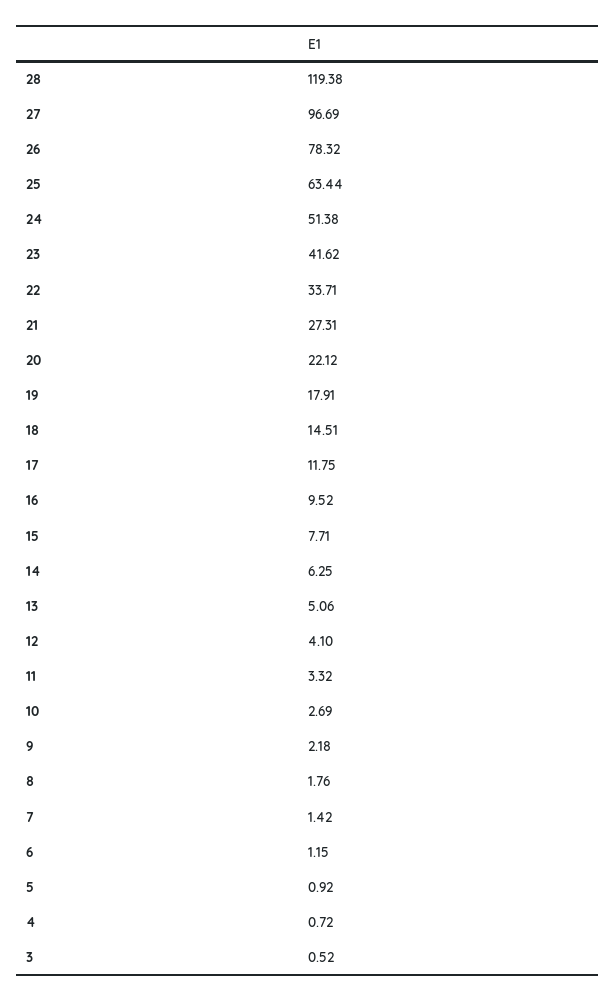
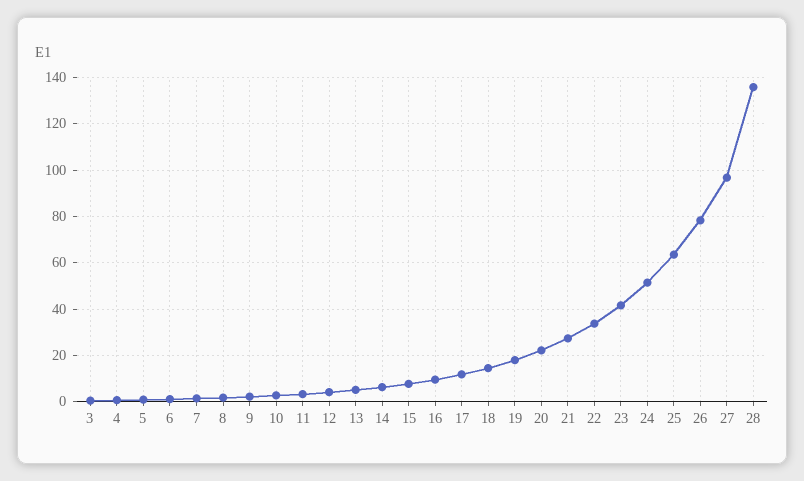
  {
-   "28": 119.38,
+   "28": 135,
    "27": 96.69,
    "26": 78.32,
    "25": 63.44,
    "24": 51.38,
    "23": 41.62,
    "22": 33.71,
    "21": 27.31,
    "20": 22.12,
    "19": 17.91,
    "18": 14.51,
    "17": 11.75,
    "16": 9.52,
    "15": 7.71,
    "14": 6.25,
    "13": 5.06,
    "12": 4.1,
    "11": 3.32,
    "10": 2.69,
    "9": 2.18,
    "8": 1.76,
    "7": 1.42,
    "6": 1.15,
    "5": 0.92,
    "4": 0.72,
    "3": 0.52
  }

